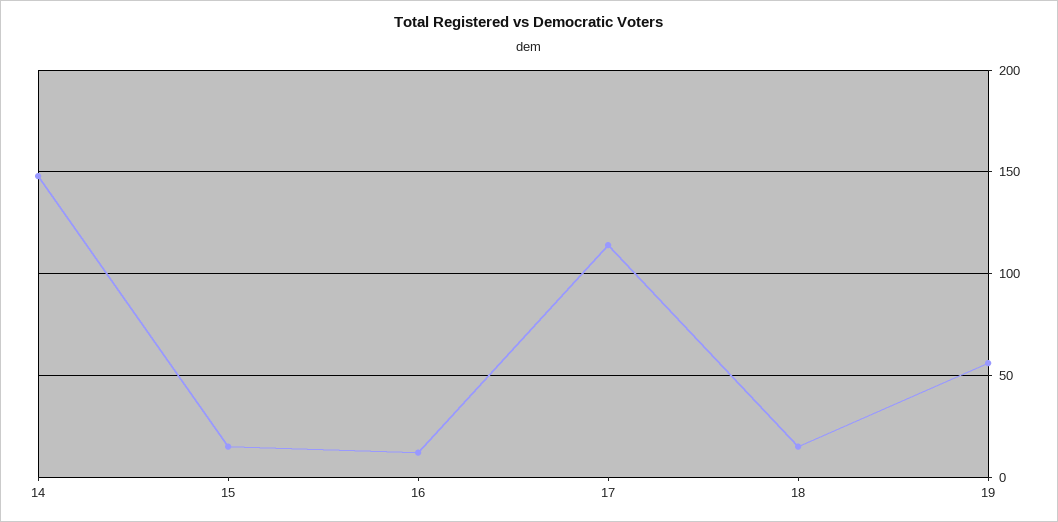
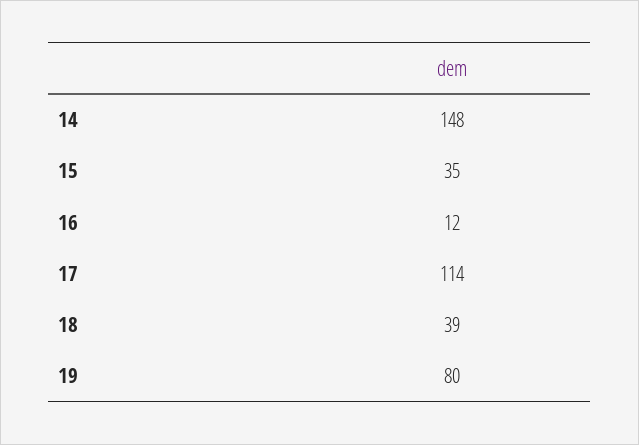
  {
    "14": 148,
-   "15": 15,
+   "15": 35,
    "16": 12,
    "17": 114,
-   "18": 15,
+   "18": 39,
-   "19": 55
+   "19": 80
  }

